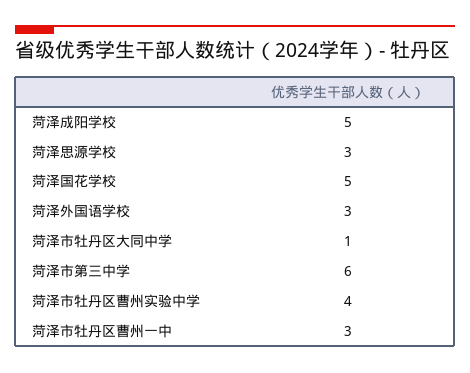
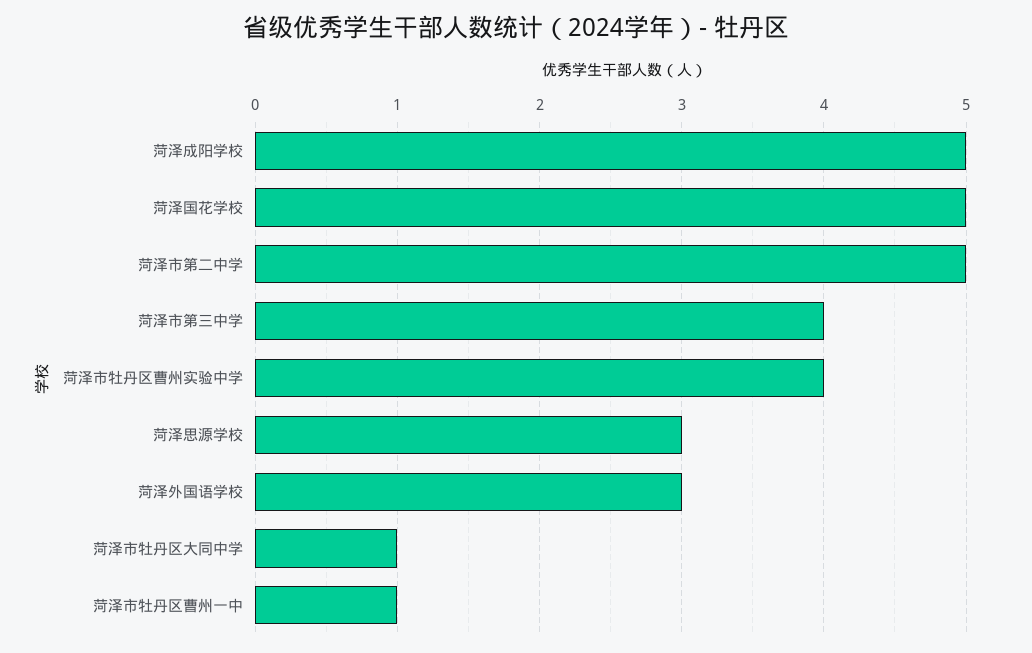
  {
    "菏泽成阳学校": 5,
    "菏泽思源学校": 3,
    "菏泽国花学校": 5,
    "菏泽外国语学校": 3,
    "菏泽市牡丹区大同中学": 1,
-   "菏泽市第三中学": 6,
+   "菏泽市第三中学": 4,
    "菏泽市牡丹区曹州实验中学": 4,
-   "菏泽市牡丹区曹州一中": 3
+   "菏泽市牡丹区曹州一中": 1,
+   "菏泽市第二中学": 5
  }

